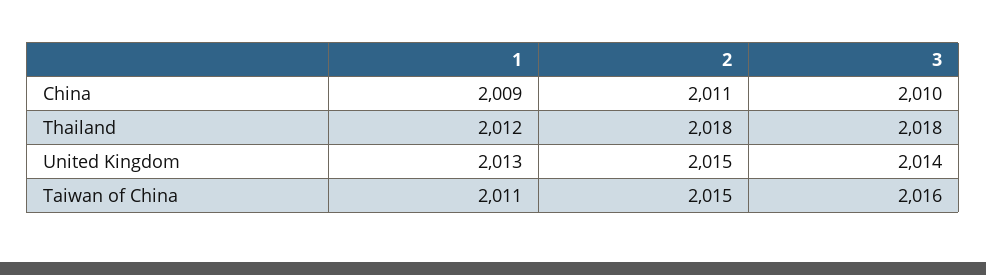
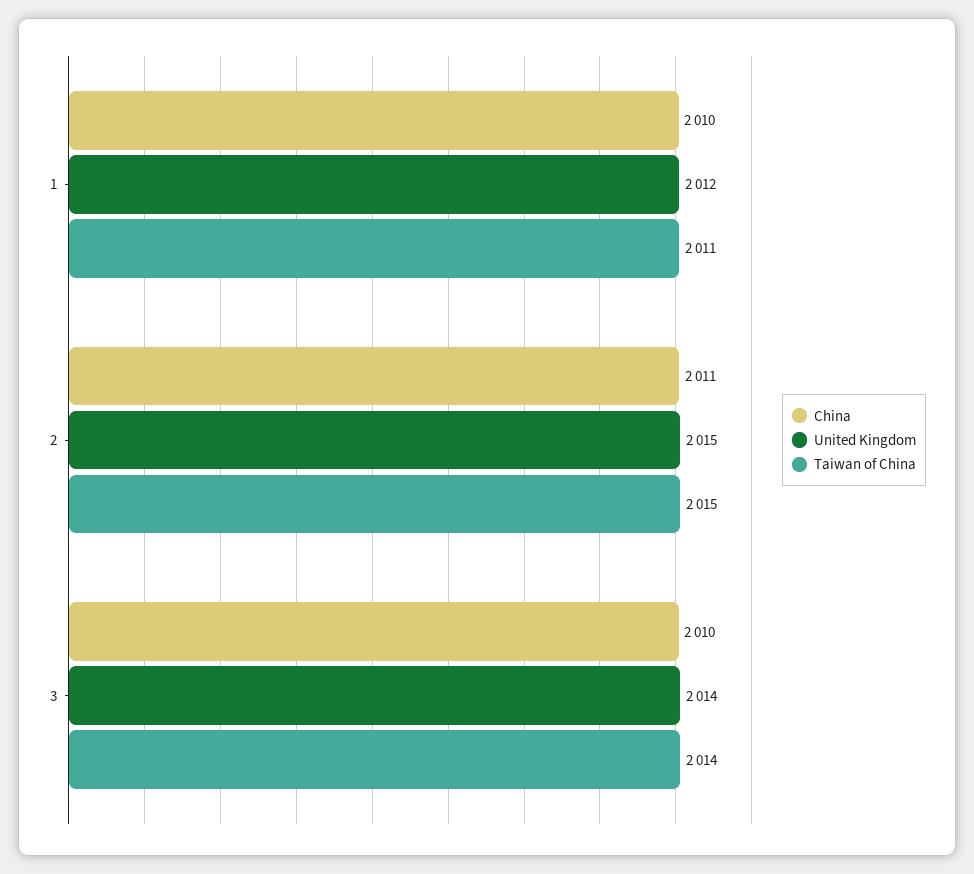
  {
    "China": {
-     "1": 2009,
+     "1": 2010,
      "2": 2011,
      "3": 2010
    },
-   "Thailand": {
-     "1": 2012,
-     "2": 2018,
-     "3": 2018
-   },
    "United Kingdom": {
-     "1": 2013,
+     "1": 2012,
      "2": 2015,
      "3": 2014
    },
    "Taiwan of China": {
      "1": 2011,
      "2": 2015,
-     "3": 2016
+     "3": 2014
    }
  }

